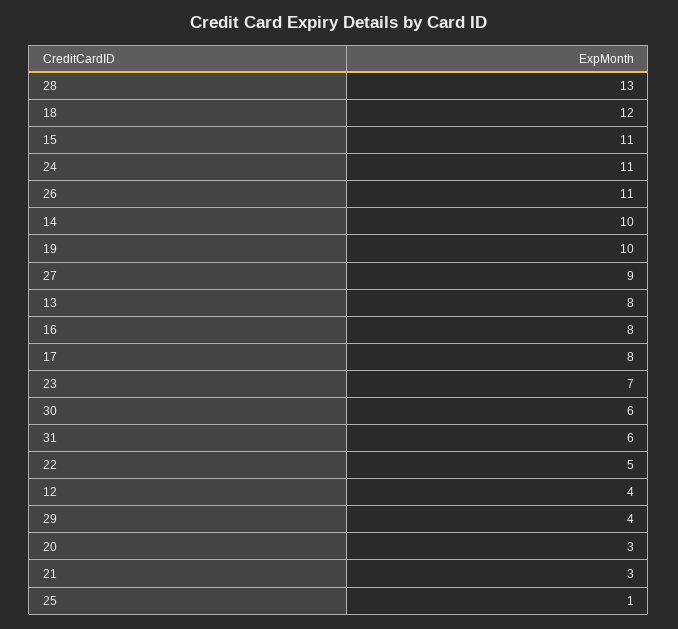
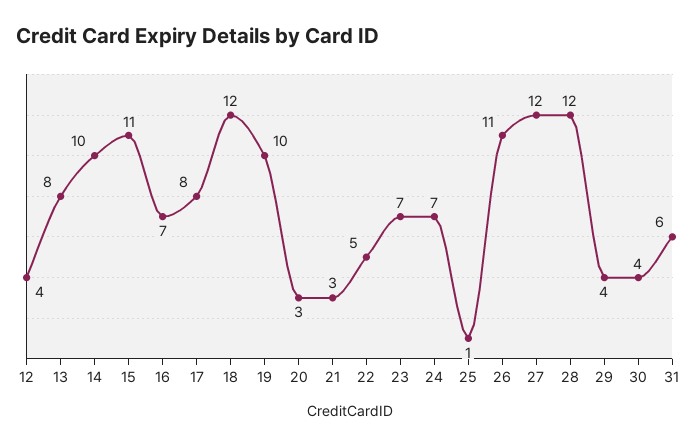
  {
-   "28": 13,
+   "28": 12,
    "18": 12,
    "15": 11,
-   "24": 11,
+   "24": 7,
    "26": 11,
    "14": 10,
    "19": 10,
-   "27": 9,
+   "27": 12,
    "13": 8,
-   "16": 8,
+   "16": 7,
    "17": 8,
    "23": 7,
-   "30": 6,
+   "30": 4,
    "31": 6,
    "22": 5,
    "12": 4,
    "29": 4,
    "20": 3,
    "21": 3,
    "25": 1
  }

